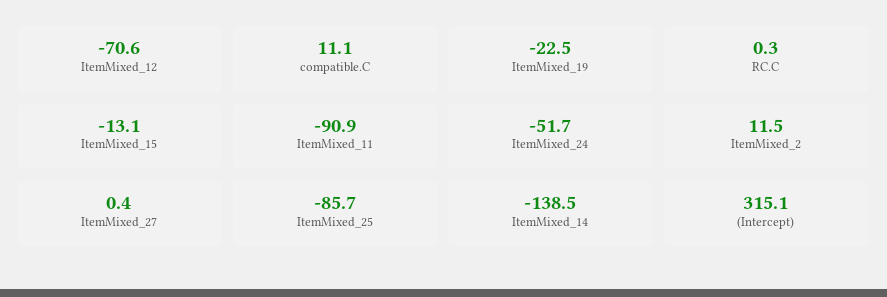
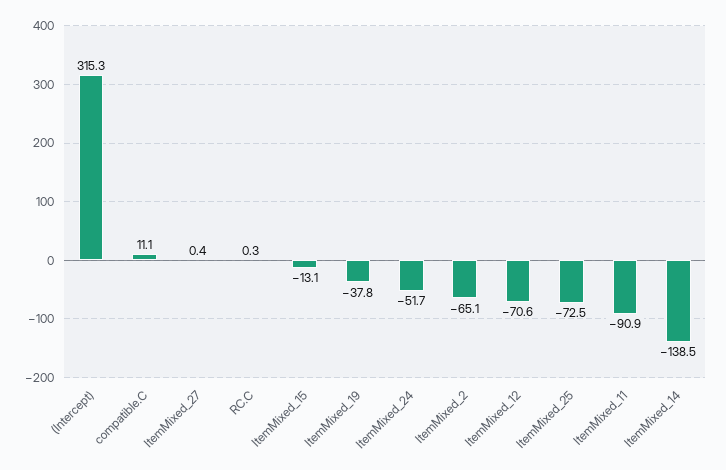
  {
    "ItemMixed_12": -70.6,
    "compatible.C": 11.1,
-   "ItemMixed_19": -22.5,
+   "ItemMixed_19": -37.8,
    "RC.C": 0.3,
    "ItemMixed_15": -13.1,
    "ItemMixed_11": -90.9,
    "ItemMixed_24": -51.7,
-   "ItemMixed_2": 11.5,
+   "ItemMixed_2": -65.1,
    "ItemMixed_27": 0.4,
-   "ItemMixed_25": -85.7,
+   "ItemMixed_25": -72.5,
    "ItemMixed_14": -138.5,
-   "(Intercept)": 315.1
+   "(Intercept)": 315.3
  }

